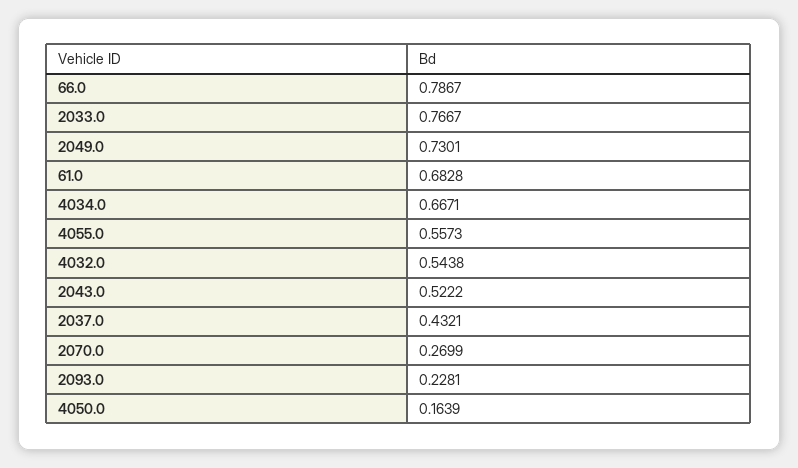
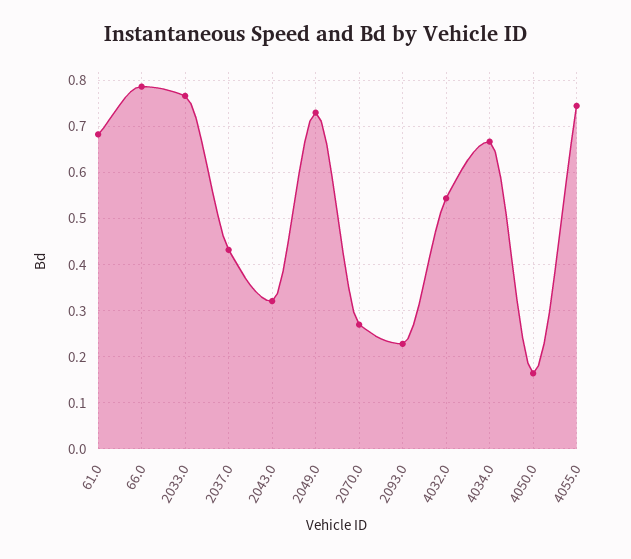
  {
    "66.0": 0.7867,
    "2033.0": 0.7667,
    "2049.0": 0.7301,
    "61.0": 0.6828,
    "4034.0": 0.6671,
-   "4055.0": 0.5573,
+   "4055.0": 0.74,
    "4032.0": 0.5438,
-   "2043.0": 0.5222,
+   "2043.0": 0.32,
    "2037.0": 0.4321,
    "2070.0": 0.2699,
    "2093.0": 0.2281,
    "4050.0": 0.1639
  }

